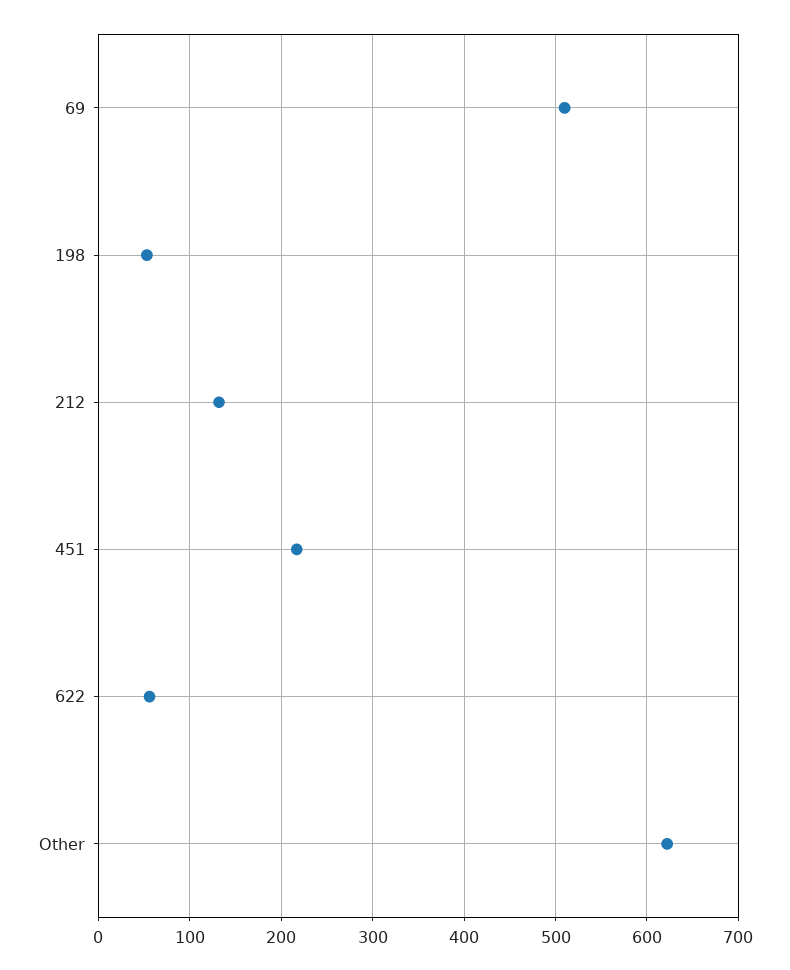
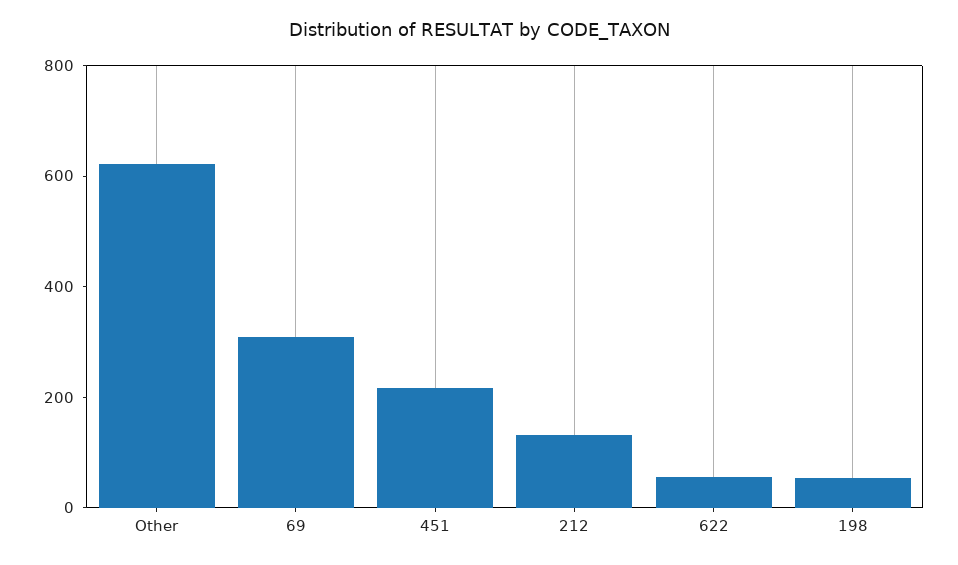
  {
-   "69": 510,
+   "69": 300,
    "198": 50,
    "212": 130,
    "451": 220,
    "622": 60,
    "Other": 620
  }

